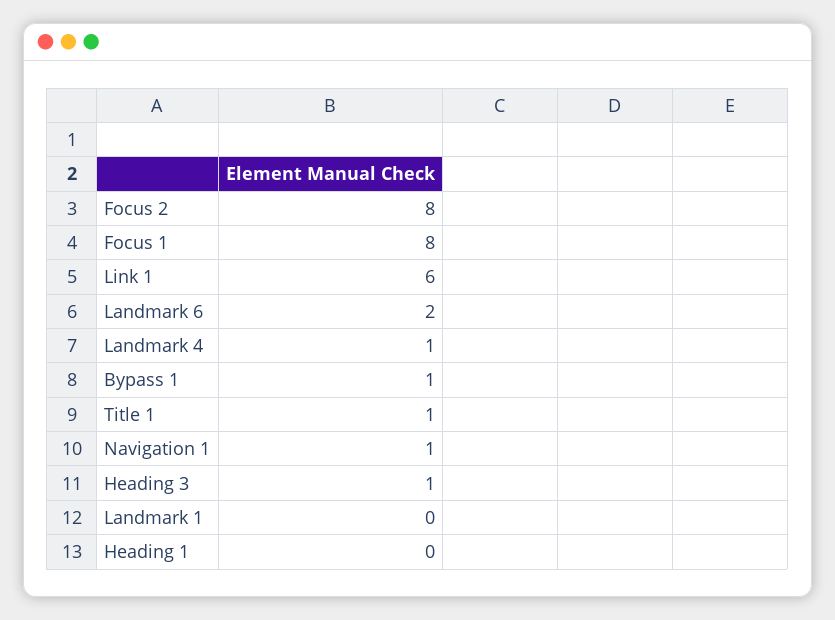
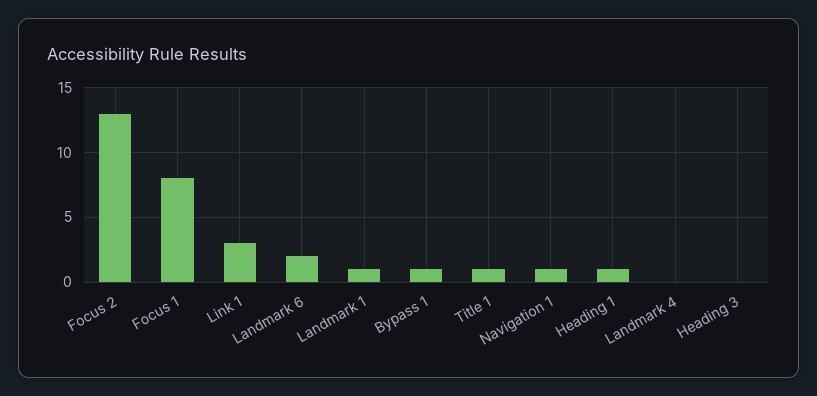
  {
-   "Focus 2": 8,
+   "Focus 2": 13,
    "Focus 1": 8,
-   "Link 1": 6,
+   "Link 1": 3,
    "Landmark 6": 2,
-   "Landmark 4": 1,
+   "Landmark 4": 0,
    "Bypass 1": 1,
    "Title 1": 1,
    "Navigation 1": 1,
-   "Heading 3": 1,
+   "Heading 3": 0,
-   "Landmark 1": 0,
+   "Landmark 1": 1,
-   "Heading 1": 0
+   "Heading 1": 1
  }

